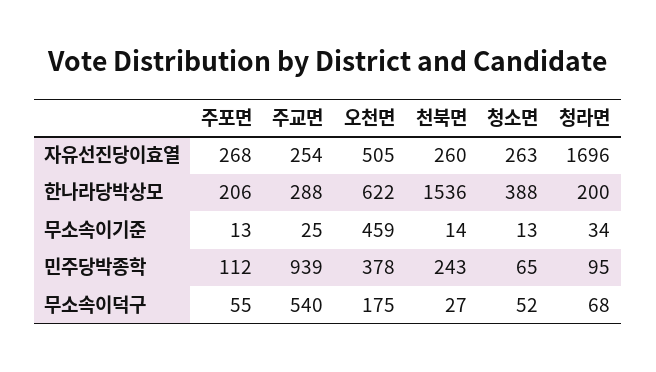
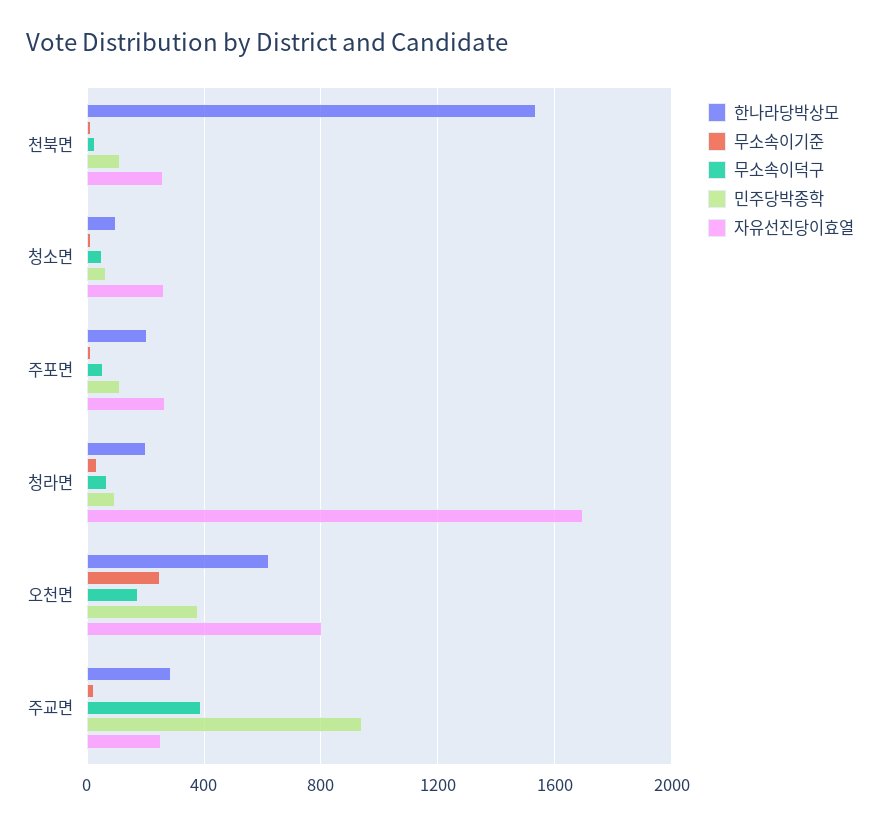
  {
    "자유선진당이효열": {
      "주포면": 268,
      "주교면": 254,
-     "오천면": 505,
+     "오천면": 800,
      "천북면": 260,
      "청소면": 263,
      "청라면": 1696
    },
    "한나라당박상모": {
      "주포면": 206,
      "주교면": 288,
      "오천면": 622,
      "천북면": 1536,
-     "청소면": 388,
+     "청소면": 100,
      "청라면": 200
    },
    "무소속이기준": {
      "주포면": 13,
      "주교면": 25,
-     "오천면": 459,
+     "오천면": 250,
      "천북면": 14,
      "청소면": 13,
      "청라면": 34
    },
    "민주당박종학": {
      "주포면": 112,
      "주교면": 939,
      "오천면": 378,
-     "천북면": 243,
+     "천북면": 100,
      "청소면": 65,
      "청라면": 95
    },
    "무소속이덕구": {
      "주포면": 55,
-     "주교면": 540,
+     "주교면": 400,
      "오천면": 175,
      "천북면": 27,
      "청소면": 52,
      "청라면": 68
    }
  }

